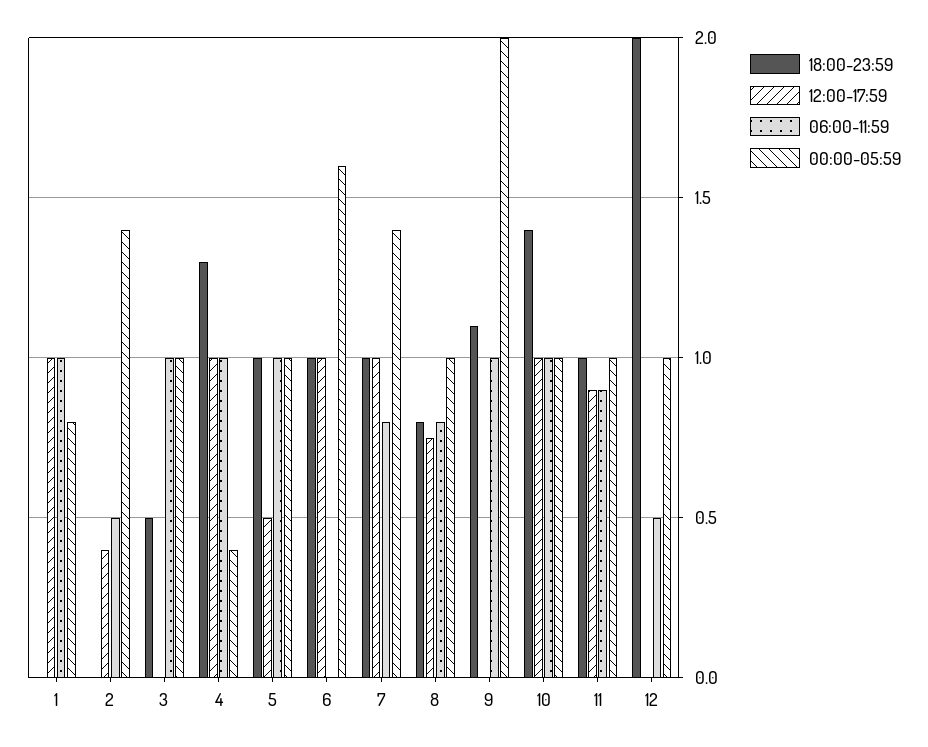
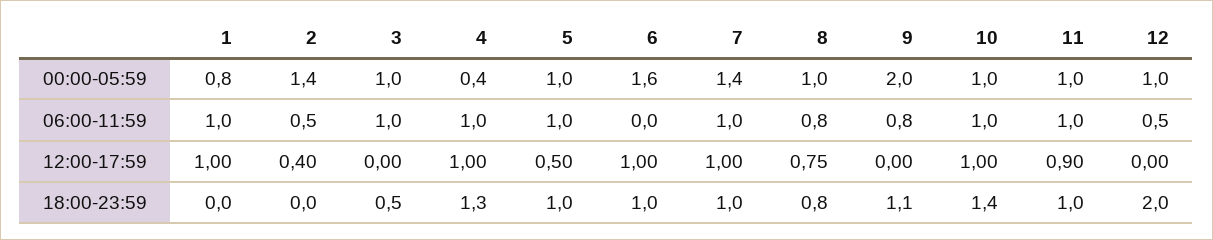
  {
    "18:00-23:59": {
      "1": 0,
      "2": 0,
      "3": 0.5,
      "4": 1.3,
      "5": 1,
      "6": 1,
      "7": 1,
      "8": 0.8,
      "9": 1.1,
      "10": 1.4,
      "11": 1,
      "12": 2
    },
    "12:00-17:59": {
      "1": 1,
      "2": 0.4,
      "3": 0,
      "4": 1,
      "5": 0.5,
      "6": 1,
      "7": 1,
      "8": 0.75,
      "9": 0,
      "10": 1,
      "11": 0.9,
      "12": 0
    },
    "06:00-11:59": {
      "1": 1,
      "2": 0.5,
      "3": 1,
      "4": 1,
      "5": 1,
      "6": 0,
-     "7": 0.8,
+     "7": 1,
      "8": 0.8,
-     "9": 1,
+     "9": 0.8,
      "10": 1,
-     "11": 0.9,
+     "11": 1,
      "12": 0.5
    },
    "00:00-05:59": {
      "1": 0.8,
      "2": 1.4,
      "3": 1,
      "4": 0.4,
      "5": 1,
      "6": 1.6,
      "7": 1.4,
      "8": 1,
      "9": 2,
      "10": 1,
      "11": 1,
      "12": 1
    }
  }

